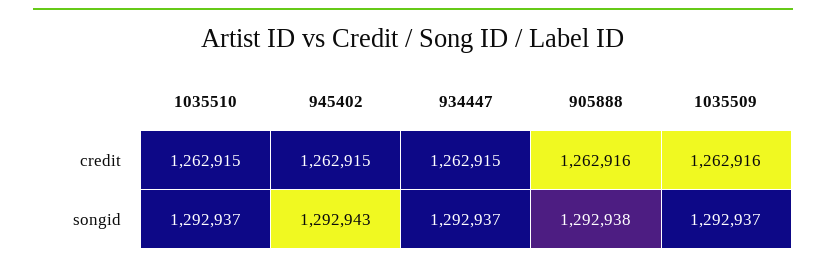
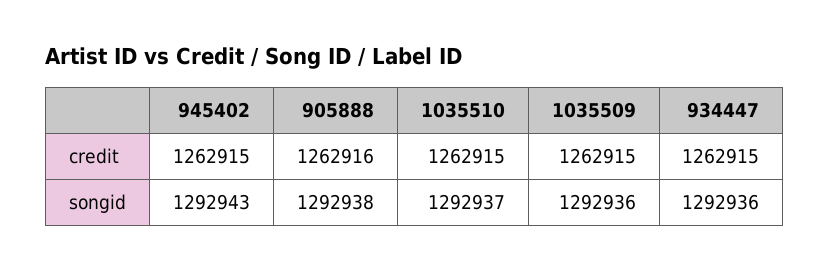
  {
    "1035510": {
      "credit": 1262915,
      "songid": 1292937
    },
    "945402": {
      "credit": 1262915,
      "songid": 1292943
    },
    "934447": {
      "credit": 1262915,
-     "songid": 1292937
+     "songid": 1292936
    },
    "905888": {
      "credit": 1262916,
      "songid": 1292938
    },
    "1035509": {
-     "credit": 1262916,
+     "credit": 1262915,
-     "songid": 1292937
+     "songid": 1292936
    }
  }

